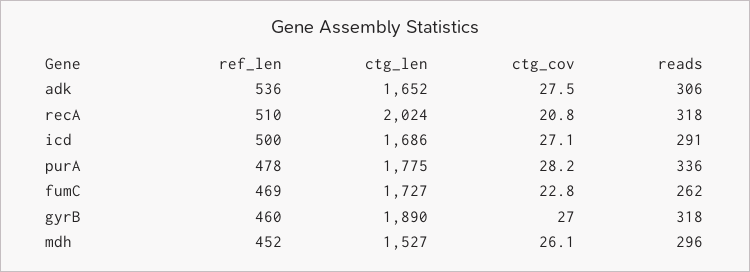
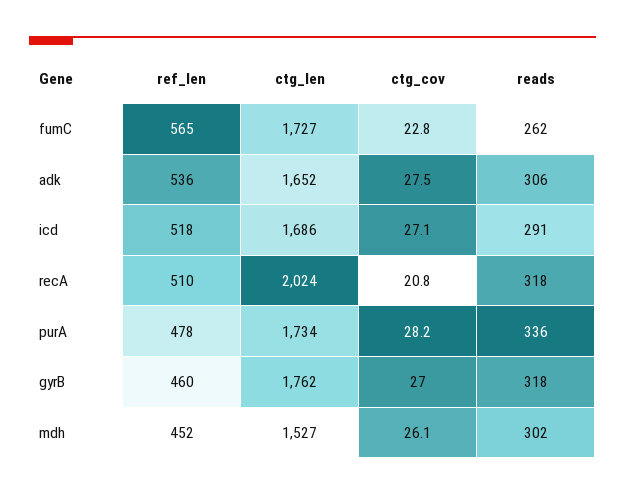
  {
    "ref_len": {
      "adk": 536,
      "recA": 510,
-     "icd": 500,
+     "icd": 518,
      "purA": 478,
-     "fumC": 469,
+     "fumC": 565,
      "gyrB": 460,
      "mdh": 452
    },
    "ctg_len": {
      "adk": 1652,
      "recA": 2024,
      "icd": 1686,
-     "purA": 1775,
+     "purA": 1734,
      "fumC": 1727,
-     "gyrB": 1890,
+     "gyrB": 1762,
      "mdh": 1527
    },
    "ctg_cov": {
      "adk": 27.5,
      "recA": 20.8,
      "icd": 27.1,
      "purA": 28.2,
      "fumC": 22.8,
      "gyrB": 27,
      "mdh": 26.1
    },
    "reads": {
      "adk": 306,
      "recA": 318,
      "icd": 291,
      "purA": 336,
      "fumC": 262,
      "gyrB": 318,
-     "mdh": 296
+     "mdh": 302
    }
  }

